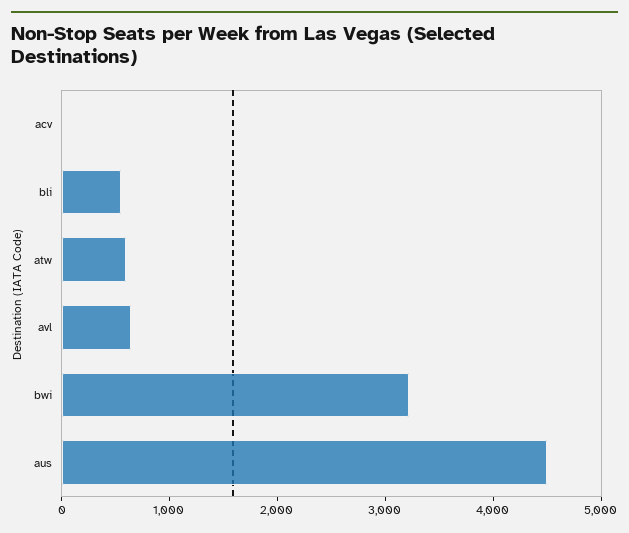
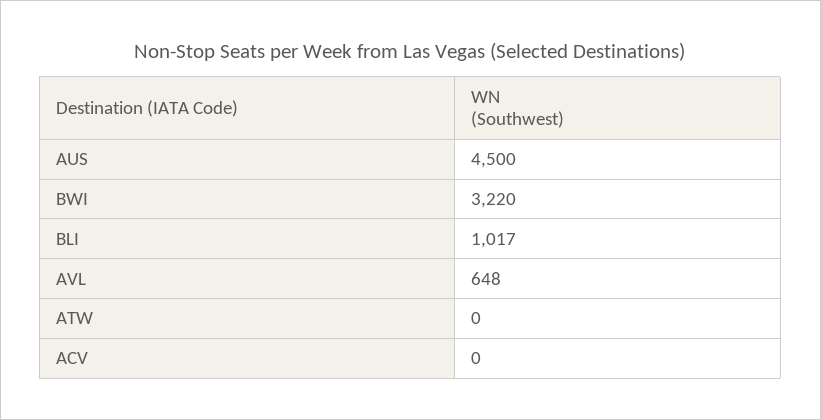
  {
    "acv": 0,
-   "bli": 600,
+   "bli": 1017,
-   "atw": 600,
+   "atw": 0,
    "avl": 648,
    "bwi": 3220,
    "aus": 4500
  }

